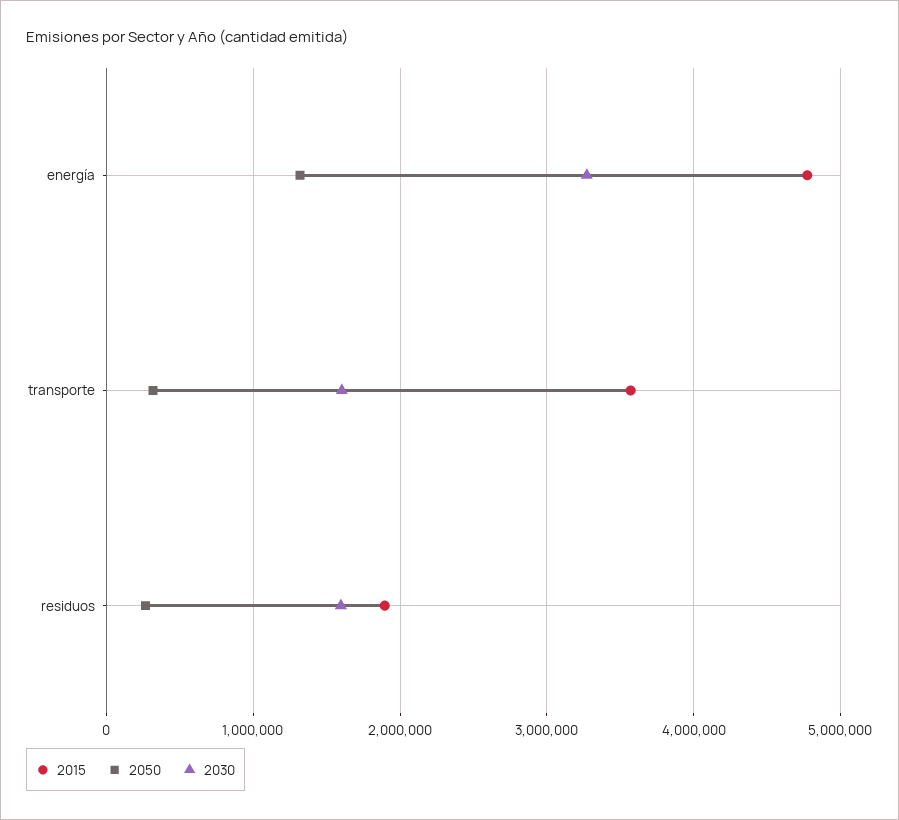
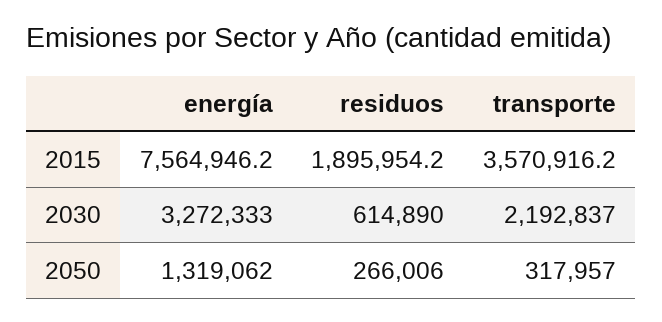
  {
    "2015": {
-     "energía": 4800000,
+     "energía": 7564946.2,
      "transporte": 3570916.2,
      "residuos": 1895954.2
    },
    "2050": {
      "energía": 1319062,
      "transporte": 317957,
      "residuos": 266006
    },
    "2030": {
      "energía": 3272333,
-     "transporte": 1600000,
+     "transporte": 2192837,
-     "residuos": 1600000
+     "residuos": 614890
    }
  }

